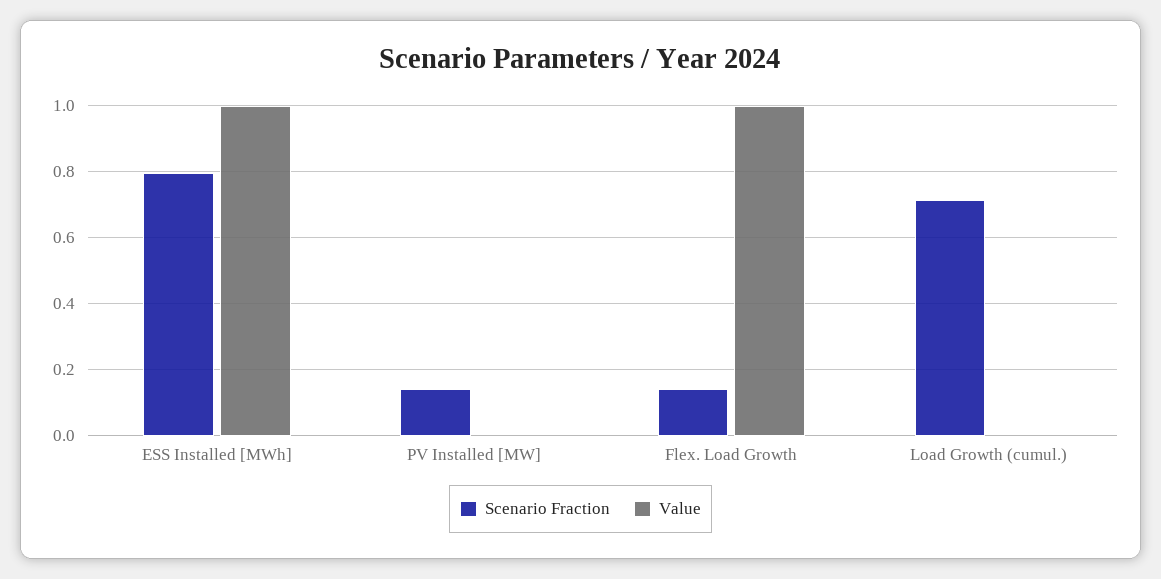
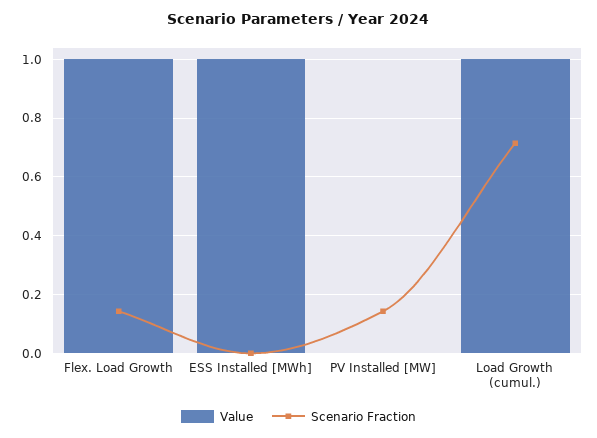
  {
    "Scenario Fraction": {
-     "ESS Installed [MWh]": 0.8,
+     "ESS Installed [MWh]": 0,
      "PV Installed [MW]": 0.14,
      "Flex. Load Growth": 0.14,
      "Load Growth (cumul.)": 0.72
    },
    "Value": {
      "ESS Installed [MWh]": 1,
      "PV Installed [MW]": 0,
      "Flex. Load Growth": 1,
-     "Load Growth (cumul.)": 0
+     "Load Growth (cumul.)": 1
    }
  }

